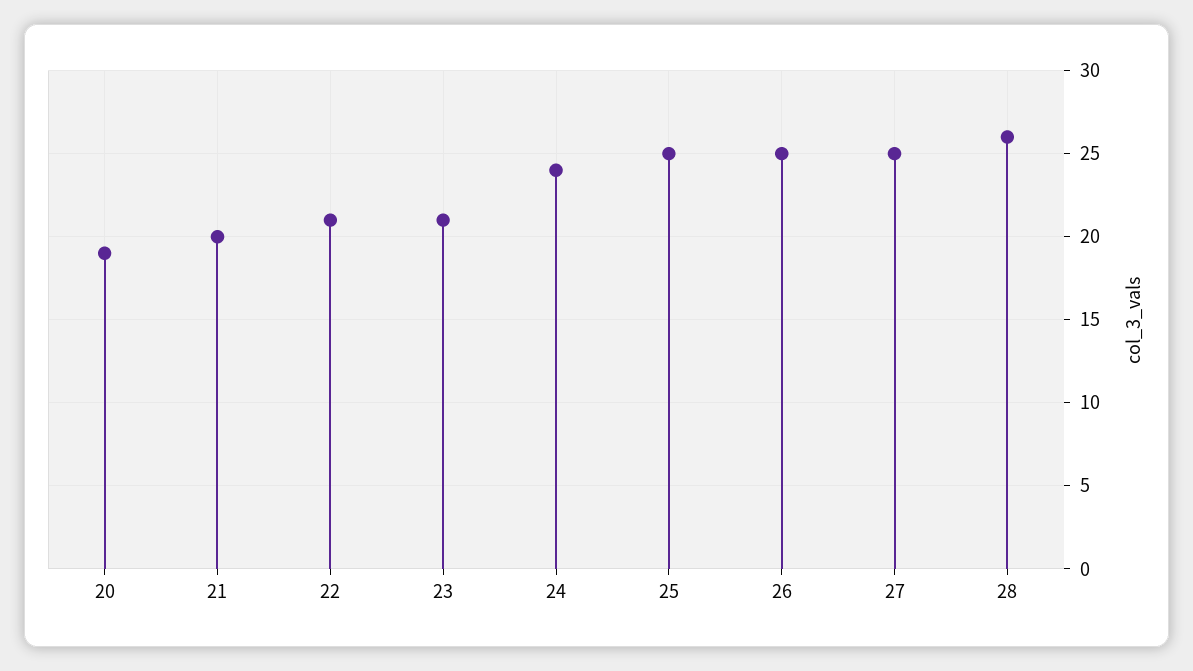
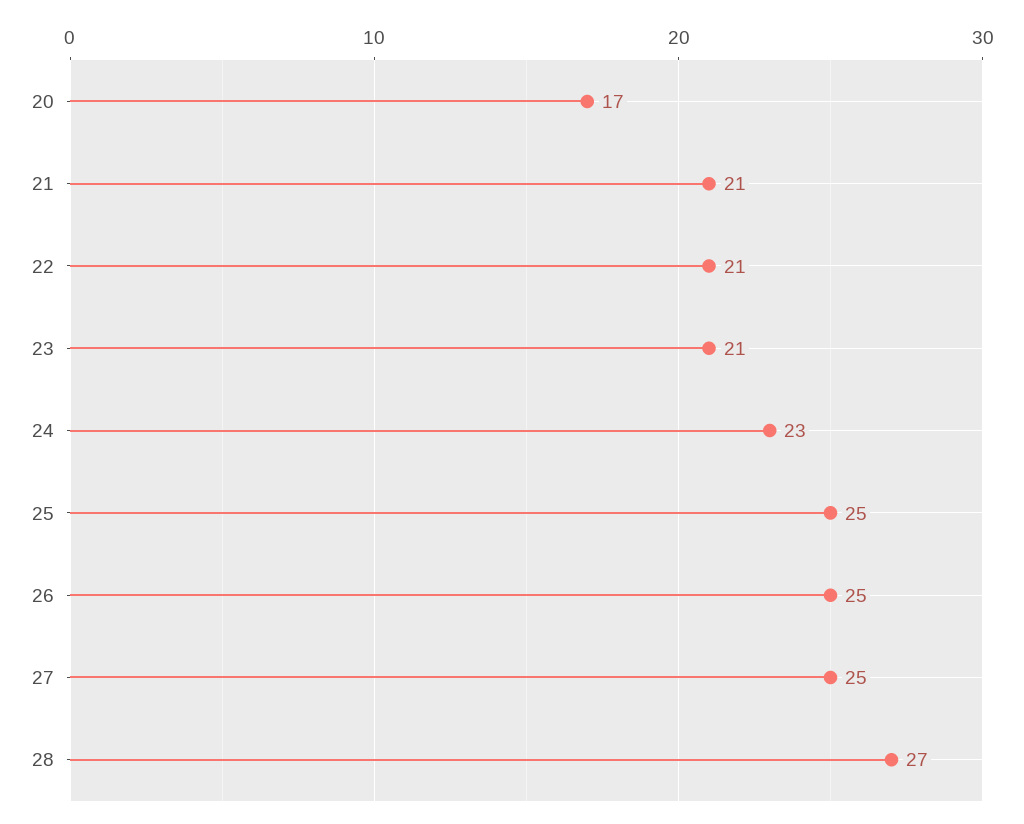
  {
-   "20": 19,
+   "20": 17,
-   "21": 20,
+   "21": 21,
    "22": 21,
    "23": 21,
-   "24": 24,
+   "24": 23,
    "25": 25,
    "26": 25,
    "27": 25,
-   "28": 26
+   "28": 27
  }

